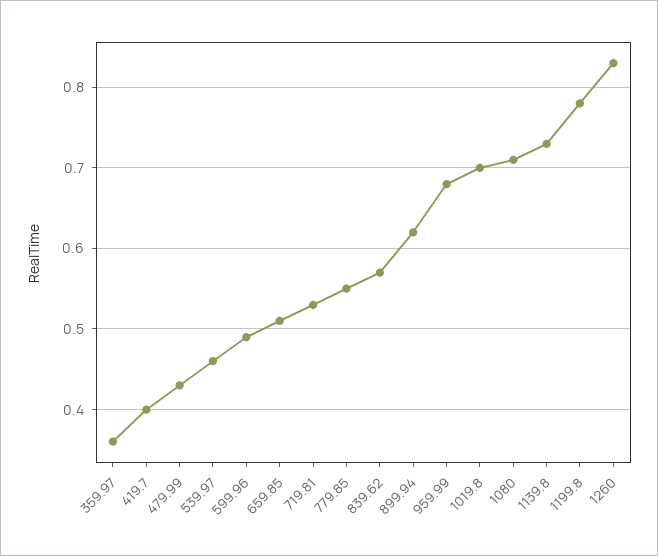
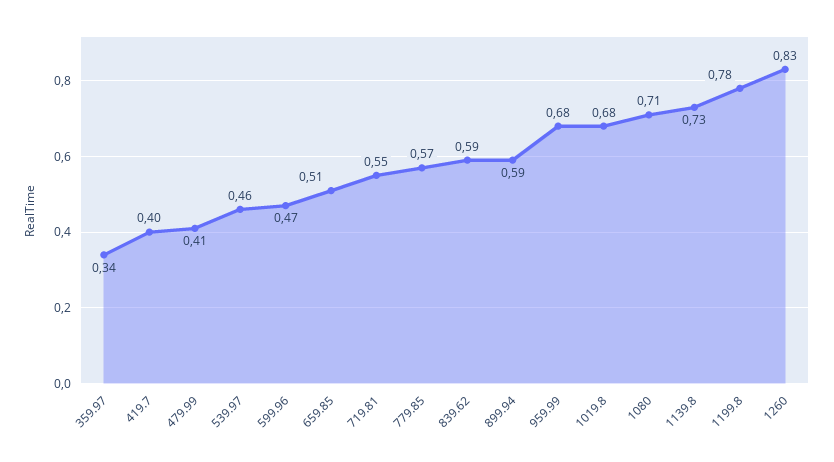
  {
-   "359.97": 0.36,
+   "359.97": 0.34,
    "419.7": 0.4,
-   "479.99": 0.43,
+   "479.99": 0.41,
    "539.97": 0.46,
-   "599.96": 0.49,
+   "599.96": 0.47,
    "659.85": 0.51,
-   "719.81": 0.53,
+   "719.81": 0.55,
-   "779.85": 0.55,
+   "779.85": 0.57,
-   "839.62": 0.57,
+   "839.62": 0.59,
-   "899.94": 0.62,
+   "899.94": 0.59,
    "959.99": 0.68,
-   "1019.8": 0.7,
+   "1019.8": 0.68,
    "1080": 0.71,
    "1139.8": 0.73,
    "1199.8": 0.78,
    "1260": 0.83
  }

